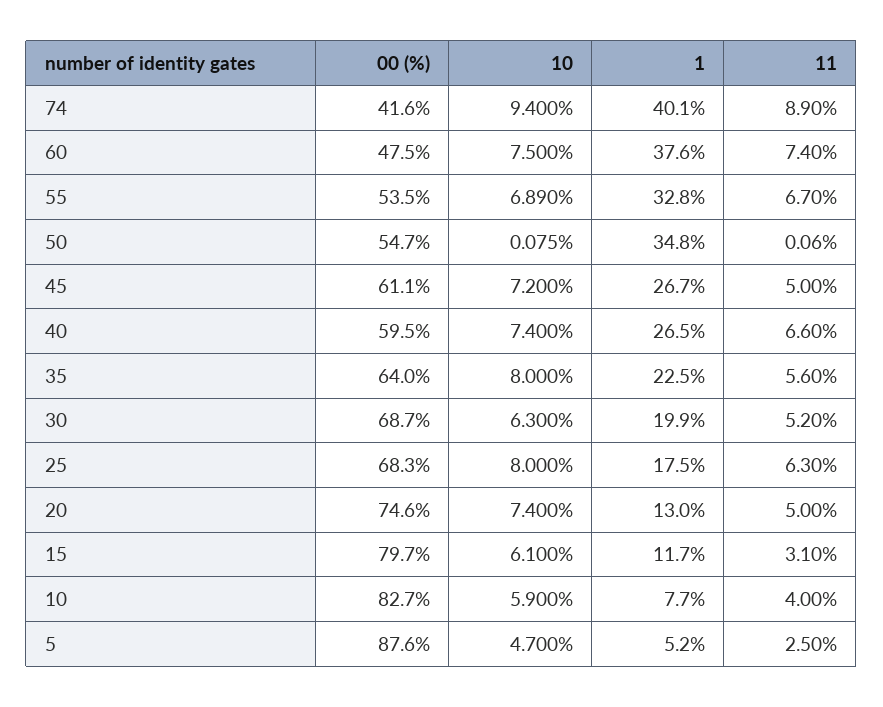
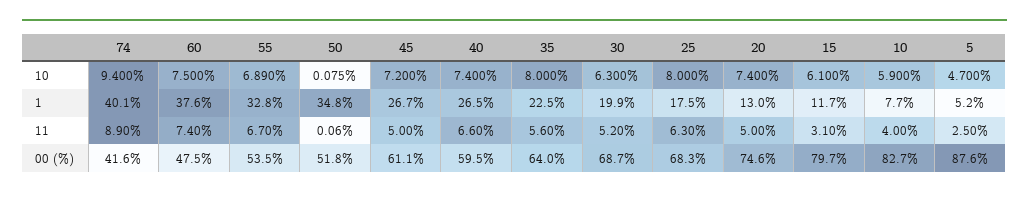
  {
    "00 (%)": {
      "74": 41.6,
      "60": 47.5,
      "55": 53.5,
-     "50": 54.7,
+     "50": 51.8,
      "45": 61.1,
      "40": 59.5,
      "35": 64,
      "30": 68.7,
      "25": 68.3,
      "20": 74.6,
      "15": 79.7,
      "10": 82.7,
      "5": 87.6
    },
    "10": {
      "74": 9.4,
      "60": 7.5,
      "55": 6.89,
      "50": 0.075,
      "45": 7.2,
      "40": 7.4,
      "35": 8,
      "30": 6.3,
      "25": 8,
      "20": 7.4,
      "15": 6.1,
      "10": 5.9,
      "5": 4.7
    },
    "1": {
      "74": 40.1,
      "60": 37.6,
      "55": 32.8,
      "50": 34.8,
      "45": 26.7,
      "40": 26.5,
      "35": 22.5,
      "30": 19.9,
      "25": 17.5,
      "20": 13,
      "15": 11.7,
      "10": 7.7,
      "5": 5.2
    },
    "11": {
      "74": 8.9,
      "60": 7.4,
      "55": 6.7,
      "50": 0.06,
      "45": 5,
      "40": 6.6,
      "35": 5.6,
      "30": 5.2,
      "25": 6.3,
      "20": 5,
      "15": 3.1,
      "10": 4,
      "5": 2.5
    }
  }

